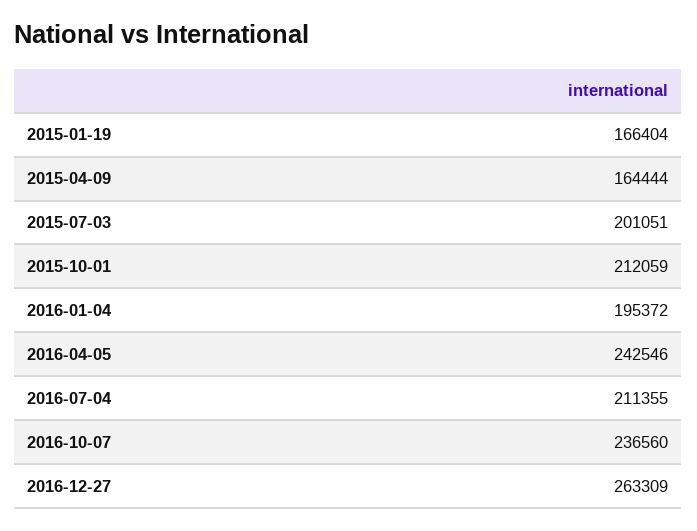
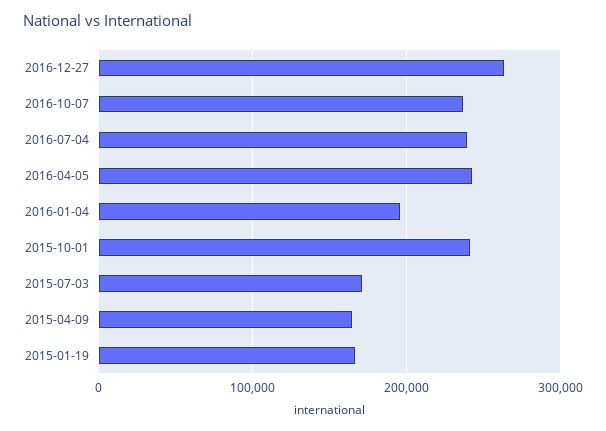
  {
    "2015-01-19": 166404,
    "2015-04-09": 164444,
-   "2015-07-03": 201051,
+   "2015-07-03": 170000,
-   "2015-10-01": 212059,
+   "2015-10-01": 240000,
    "2016-01-04": 195372,
    "2016-04-05": 242546,
-   "2016-07-04": 211355,
+   "2016-07-04": 240000,
    "2016-10-07": 236560,
    "2016-12-27": 263309
  }

